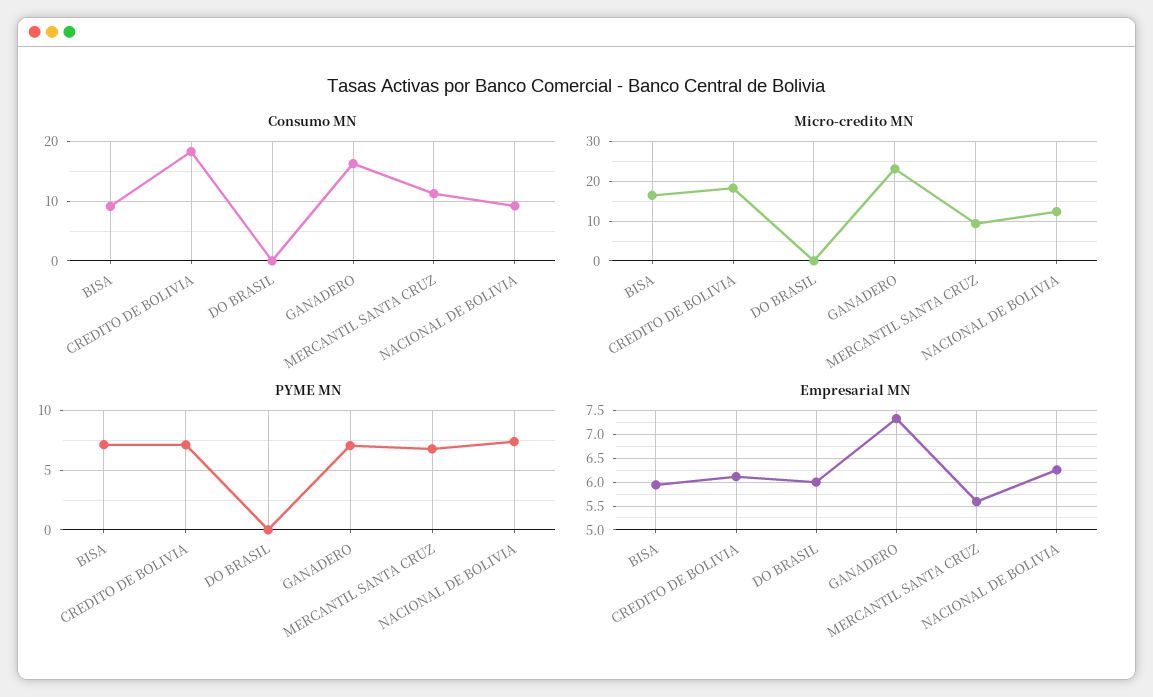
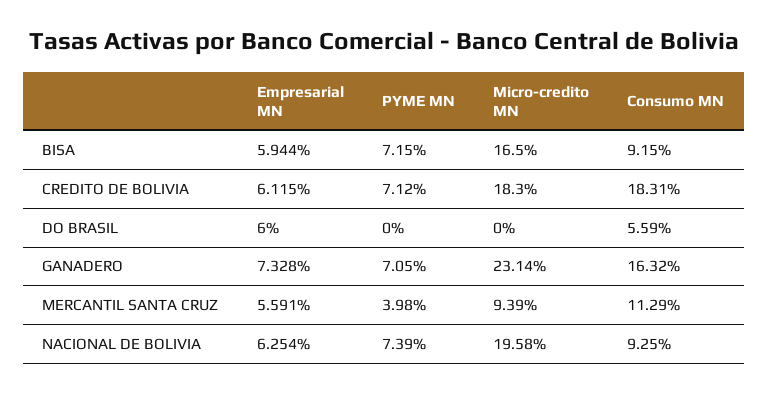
  {
    "Consumo MN": {
      "BISA": 9.15,
      "CREDITO DE BOLIVIA": 18.31,
-     "DO BRASIL": 0,
+     "DO BRASIL": 5.59,
      "GANADERO": 16.32,
      "MERCANTIL SANTA CRUZ": 11.29,
      "NACIONAL DE BOLIVIA": 9.25
    },
    "Micro-credito MN": {
      "BISA": 16.5,
      "CREDITO DE BOLIVIA": 18.3,
      "DO BRASIL": 0,
      "GANADERO": 23.14,
      "MERCANTIL SANTA CRUZ": 9.39,
-     "NACIONAL DE BOLIVIA": 12
+     "NACIONAL DE BOLIVIA": 19.58
    },
    "PYME MN": {
      "BISA": 7.15,
      "CREDITO DE BOLIVIA": 7.12,
      "DO BRASIL": 0,
      "GANADERO": 7.05,
-     "MERCANTIL SANTA CRUZ": 7,
+     "MERCANTIL SANTA CRUZ": 3.98,
      "NACIONAL DE BOLIVIA": 7.39
    },
    "Empresarial MN": {
      "BISA": 5.944,
      "CREDITO DE BOLIVIA": 6.115,
      "DO BRASIL": 6,
      "GANADERO": 7.328,
      "MERCANTIL SANTA CRUZ": 5.591,
      "NACIONAL DE BOLIVIA": 6.254
    }
  }

